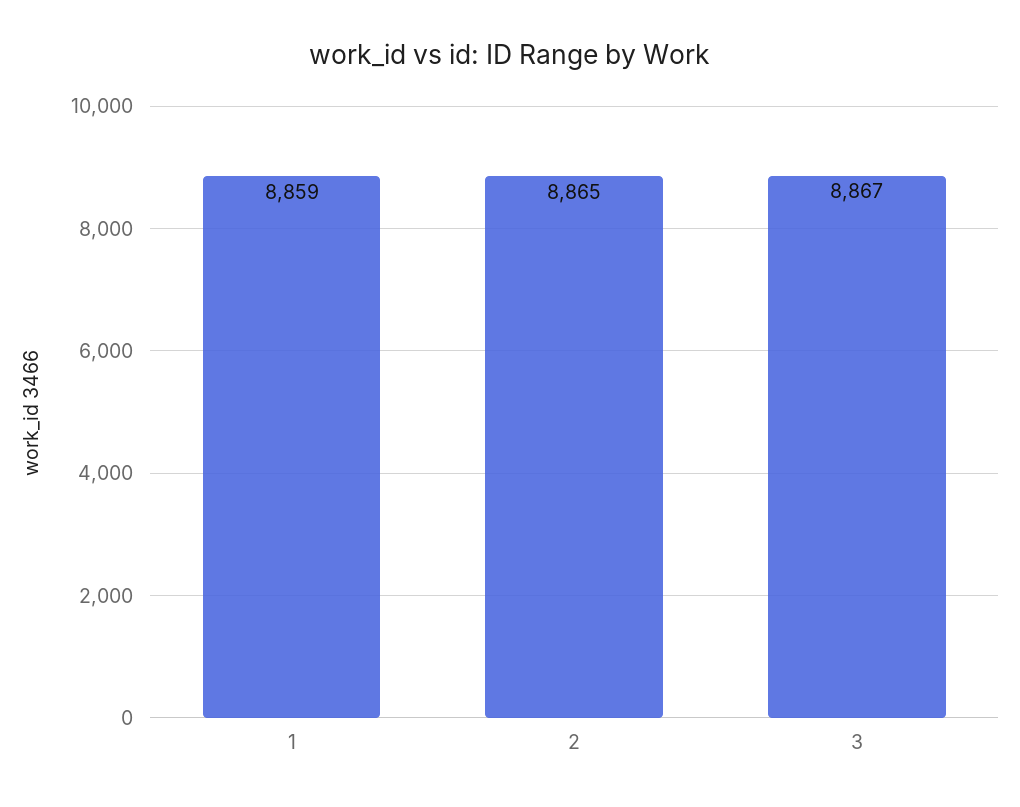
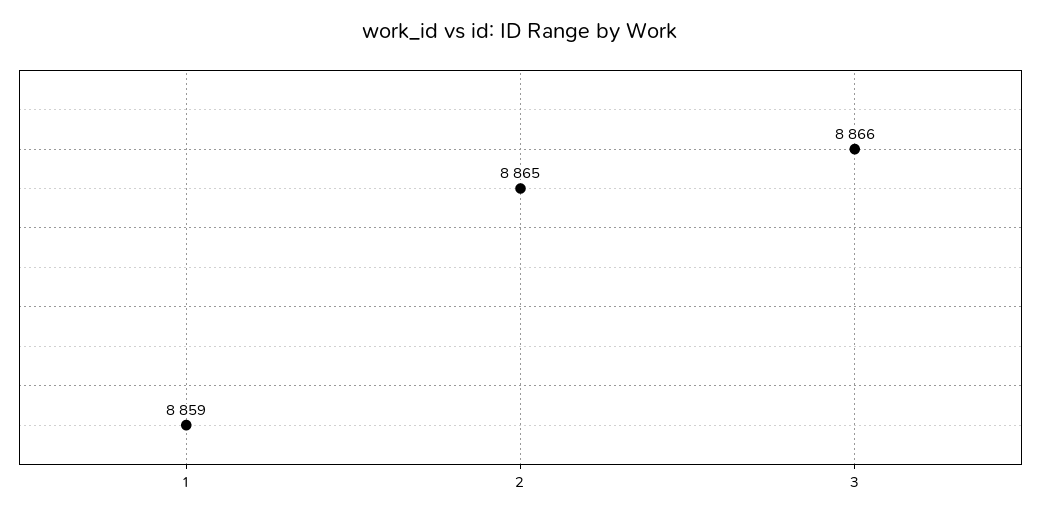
  {
    "1": 8859,
    "2": 8865,
-   "3": 8867
+   "3": 8866
  }

